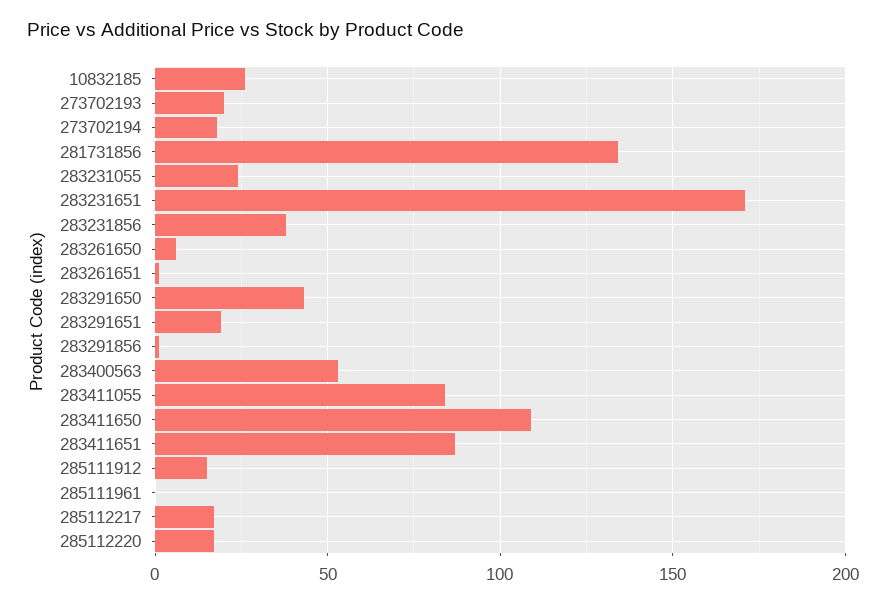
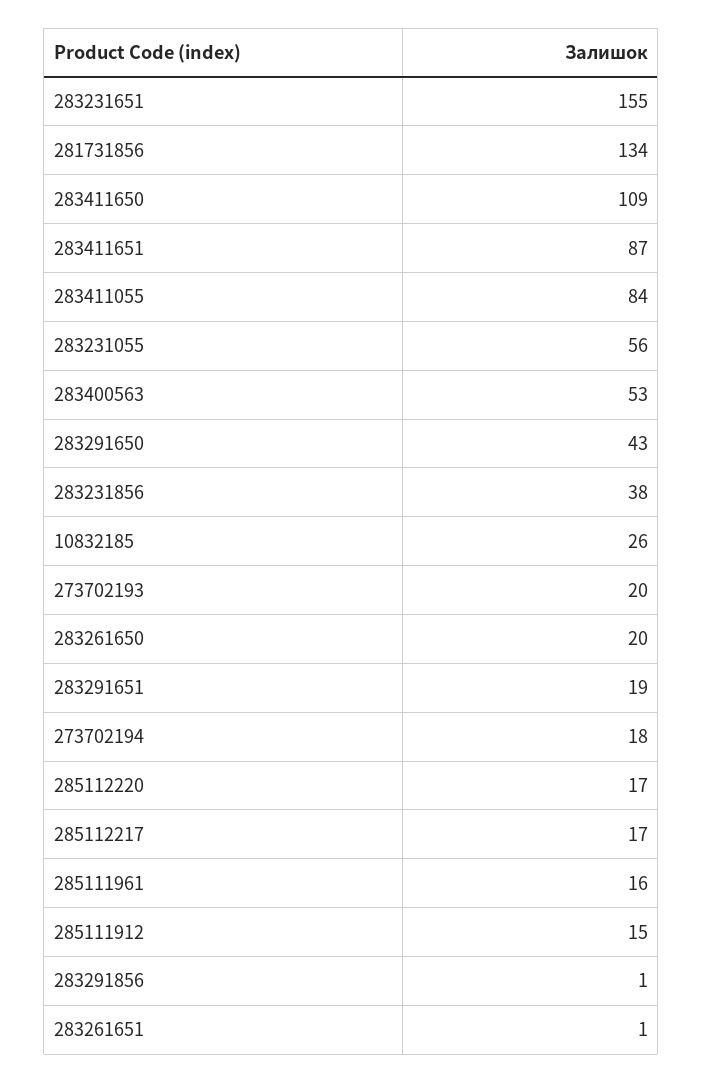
  {
    "10832185": 26,
    "273702193": 20,
    "273702194": 18,
    "281731856": 134,
-   "283231055": 25,
+   "283231055": 56,
-   "283231651": 170,
+   "283231651": 155,
    "283231856": 38,
-   "283261650": 5,
+   "283261650": 20,
    "283261651": 1,
    "283291650": 43,
    "283291651": 19,
    "283291856": 1,
    "283400563": 53,
    "283411055": 84,
    "283411650": 109,
    "283411651": 87,
    "285111912": 15,
-   "285111961": 0,
+   "285111961": 16,
    "285112217": 17,
    "285112220": 17
  }

